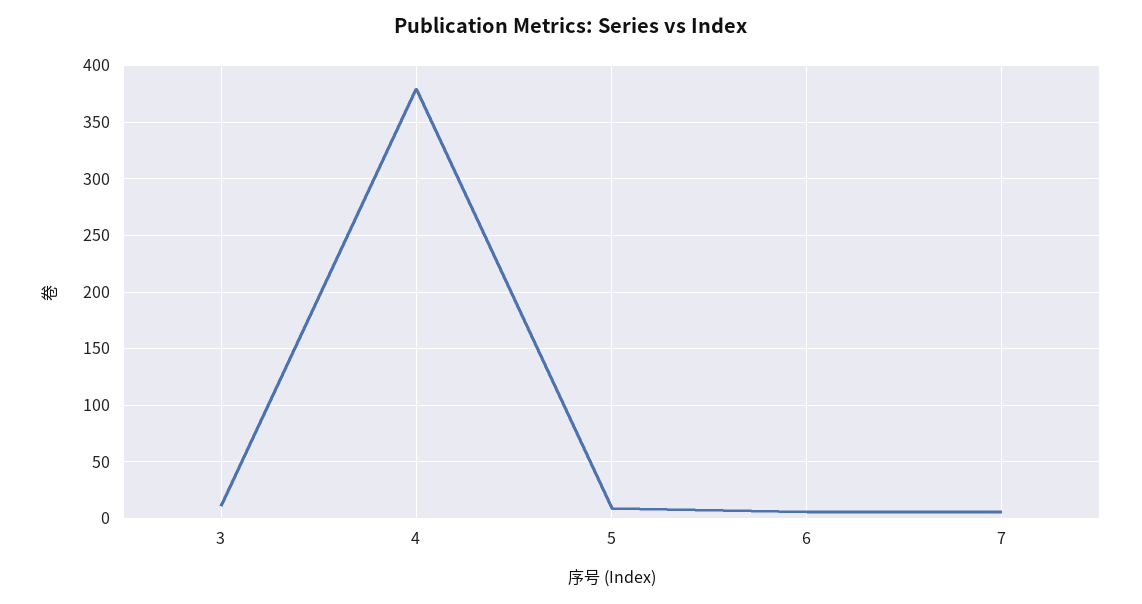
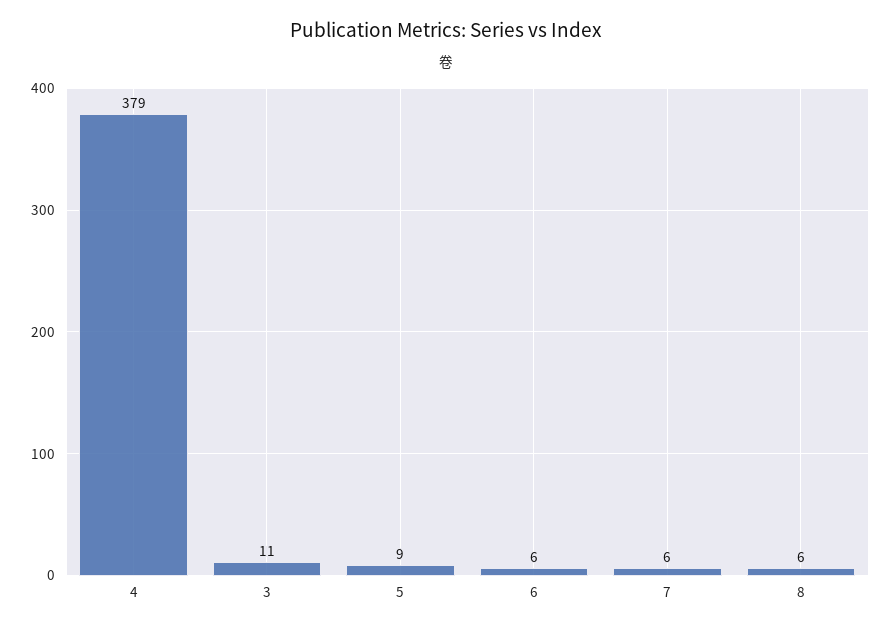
  {
    "3": 11,
    "4": 379,
    "5": 9,
    "6": 6,
-   "7": 6
+   "7": 6,
+   "8": 6
  }

